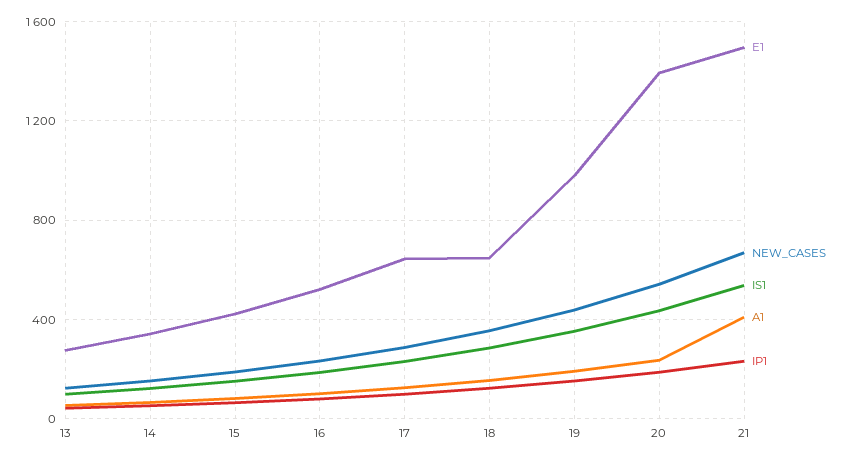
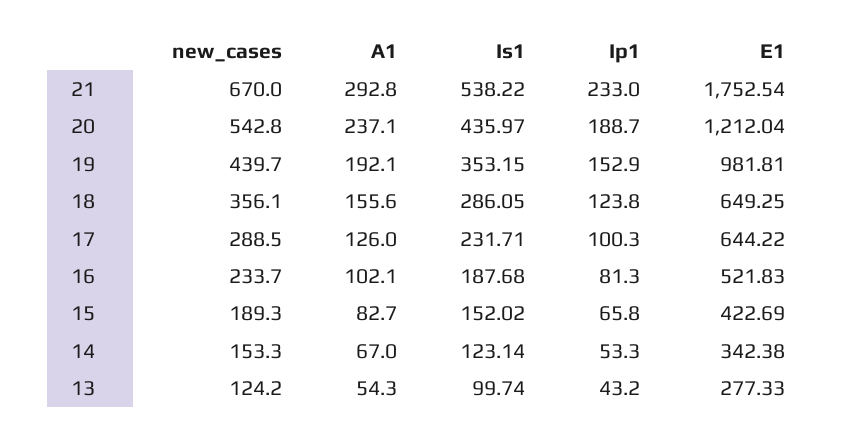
  {
    "E1": {
      "13": 277.33,
      "14": 342.38,
      "15": 422.69,
      "16": 521.83,
      "17": 644.22,
      "18": 649.25,
      "19": 981.81,
-     "20": 1400,
+     "20": 1212.04,
-     "21": 1500
+     "21": 1752.54
    },
    "NEW_CASES": {
      "13": 124.2,
      "14": 153.3,
      "15": 189.3,
      "16": 233.7,
      "17": 288.5,
      "18": 356.1,
      "19": 439.7,
      "20": 542.8,
      "21": 670
    },
    "IS1": {
      "13": 99.74,
      "14": 123.14,
      "15": 152.02,
      "16": 187.68,
      "17": 231.71,
      "18": 286.05,
      "19": 353.15,
      "20": 435.97,
      "21": 538.22
    },
    "A1": {
      "13": 54.3,
      "14": 67,
      "15": 82.7,
      "16": 102.1,
      "17": 126,
      "18": 155.6,
      "19": 192.1,
      "20": 237.1,
-     "21": 400
+     "21": 292.8
    },
    "IP1": {
      "13": 43.2,
      "14": 53.3,
      "15": 65.8,
      "16": 81.3,
      "17": 100.3,
      "18": 123.8,
      "19": 152.9,
      "20": 188.7,
      "21": 233
    }
  }

